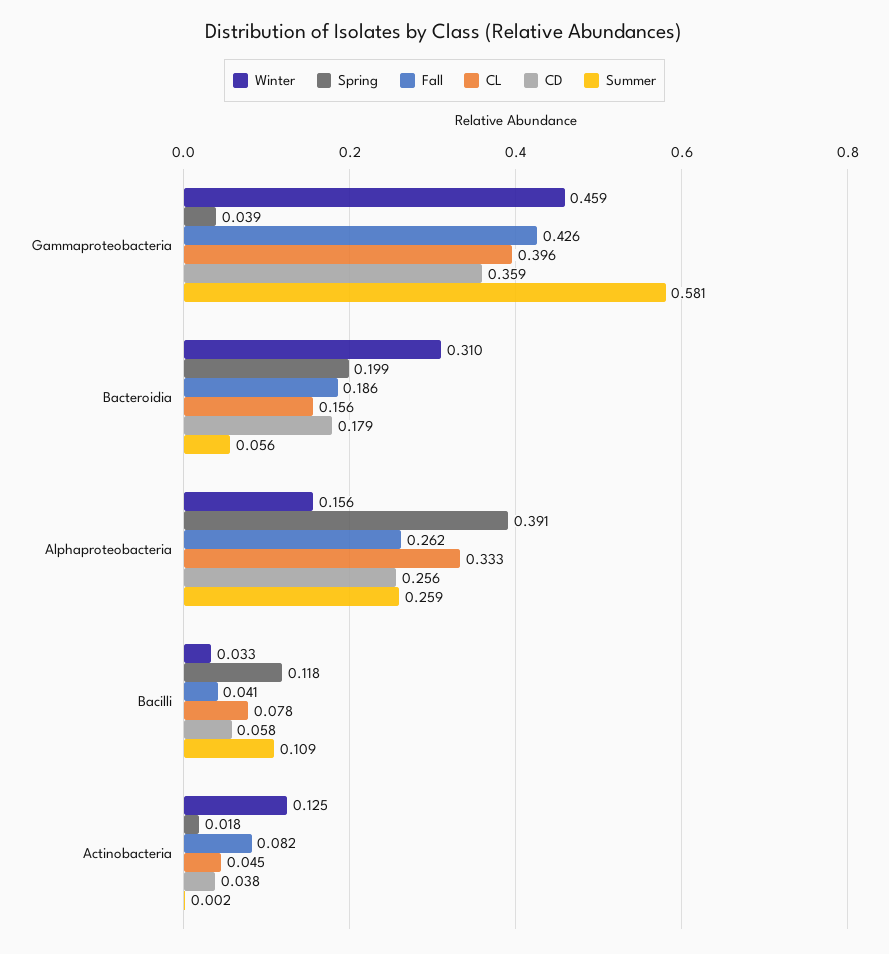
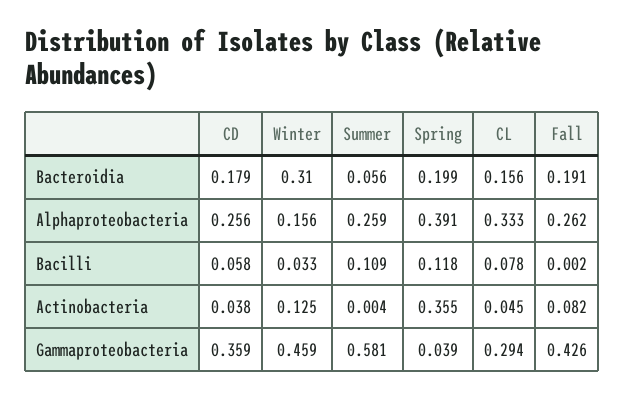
  {
    "Winter": {
      "Gammaproteobacteria": 0.459,
      "Bacteroidia": 0.31,
      "Alphaproteobacteria": 0.156,
      "Bacilli": 0.033,
      "Actinobacteria": 0.125
    },
    "Spring": {
      "Gammaproteobacteria": 0.039,
      "Bacteroidia": 0.199,
      "Alphaproteobacteria": 0.391,
      "Bacilli": 0.118,
-     "Actinobacteria": 0.018
+     "Actinobacteria": 0.355
    },
    "Fall": {
      "Gammaproteobacteria": 0.426,
-     "Bacteroidia": 0.186,
+     "Bacteroidia": 0.191,
      "Alphaproteobacteria": 0.262,
-     "Bacilli": 0.041,
+     "Bacilli": 0.002,
      "Actinobacteria": 0.082
    },
    "CL": {
-     "Gammaproteobacteria": 0.396,
+     "Gammaproteobacteria": 0.294,
      "Bacteroidia": 0.156,
      "Alphaproteobacteria": 0.333,
      "Bacilli": 0.078,
      "Actinobacteria": 0.045
    },
    "CD": {
      "Gammaproteobacteria": 0.359,
      "Bacteroidia": 0.179,
      "Alphaproteobacteria": 0.256,
      "Bacilli": 0.058,
      "Actinobacteria": 0.038
    },
    "Summer": {
      "Gammaproteobacteria": 0.581,
      "Bacteroidia": 0.056,
      "Alphaproteobacteria": 0.259,
      "Bacilli": 0.109,
-     "Actinobacteria": 0.002
+     "Actinobacteria": 0.004
    }
  }

